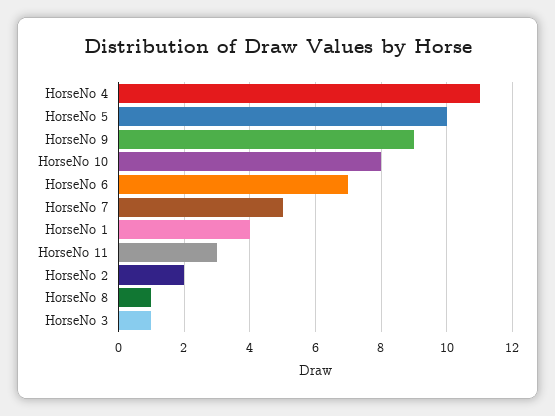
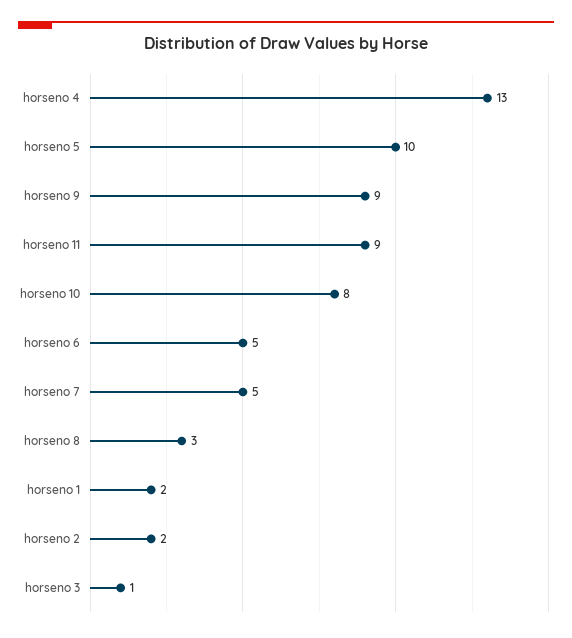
  {
-   "HorseNo 4": 11,
+   "HorseNo 4": 13,
    "HorseNo 5": 10,
    "HorseNo 9": 9,
    "HorseNo 10": 8,
-   "HorseNo 6": 7,
+   "HorseNo 6": 5,
    "HorseNo 7": 5,
-   "HorseNo 1": 4,
+   "HorseNo 1": 2,
-   "HorseNo 11": 3,
+   "HorseNo 11": 9,
    "HorseNo 2": 2,
-   "HorseNo 8": 1,
+   "HorseNo 8": 3,
    "HorseNo 3": 1
  }

